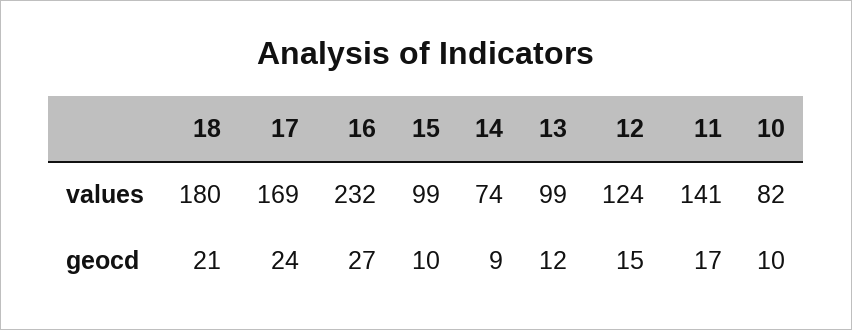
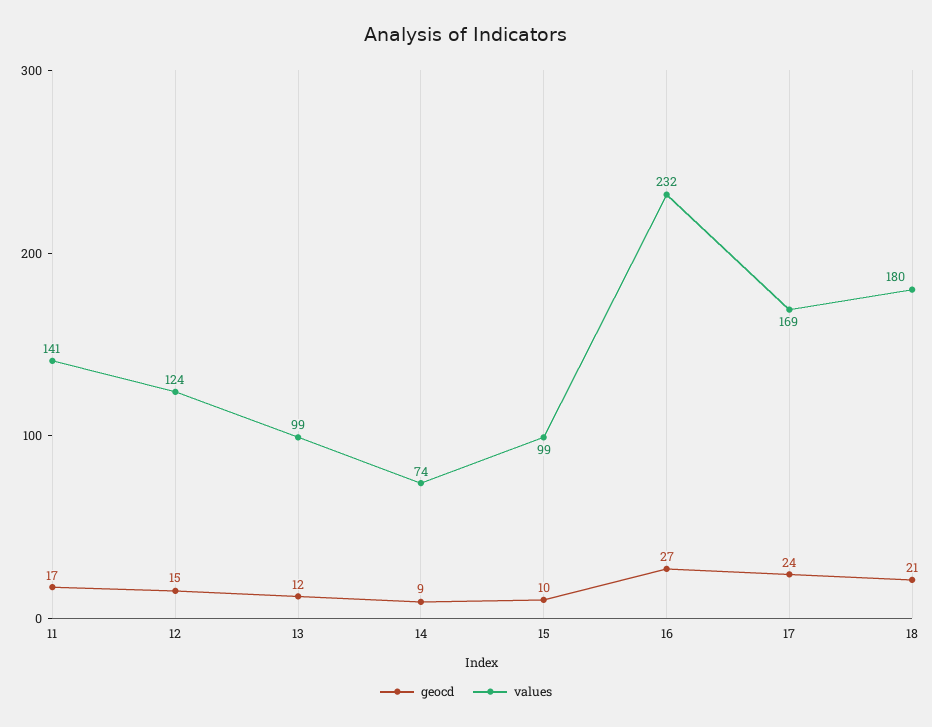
  {
    "values": {
      "18": 180,
      "17": 169,
      "16": 232,
      "15": 99,
      "14": 74,
      "13": 99,
      "12": 124,
-     "11": 141,
+     "11": 141
-     "10": 82
    },
    "geocd": {
      "18": 21,
      "17": 24,
      "16": 27,
      "15": 10,
      "14": 9,
      "13": 12,
      "12": 15,
-     "11": 17,
+     "11": 17
-     "10": 10
    }
  }

